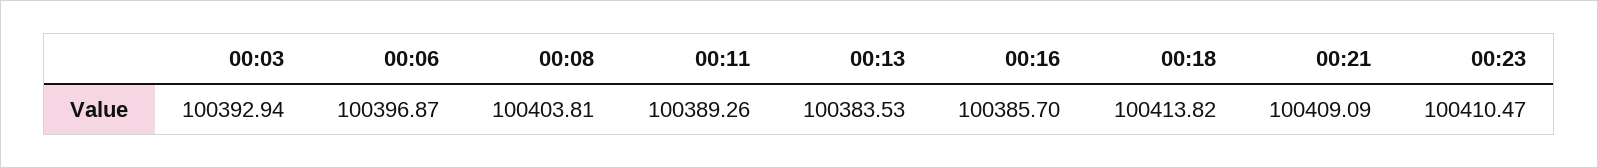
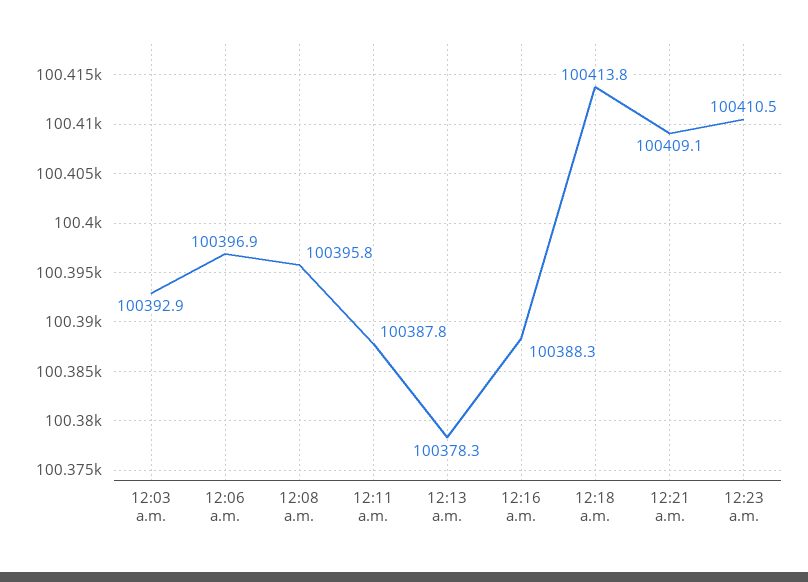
  {
    "00:03": 100392.94,
    "00:06": 100396.87,
-   "00:08": 100403.81,
+   "00:08": 100395.8,
-   "00:11": 100389.26,
+   "00:11": 100387.8,
-   "00:13": 100383.53,
+   "00:13": 100378.3,
-   "00:16": 100385.7,
+   "00:16": 100388.3,
    "00:18": 100413.82,
    "00:21": 100409.09,
    "00:23": 100410.47
  }

